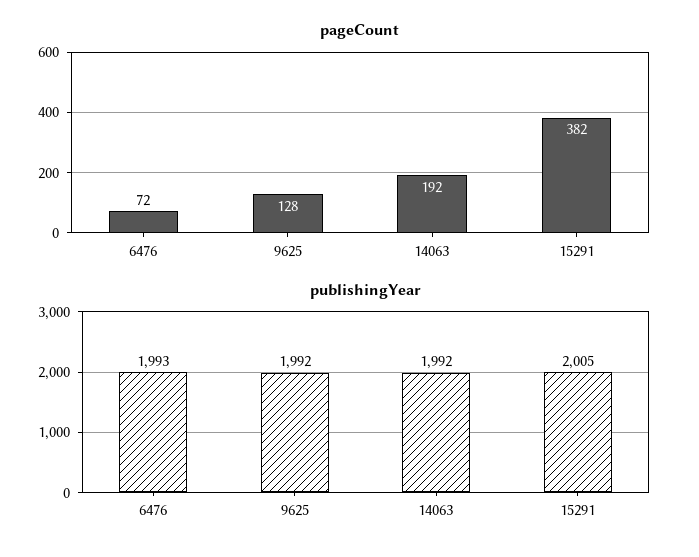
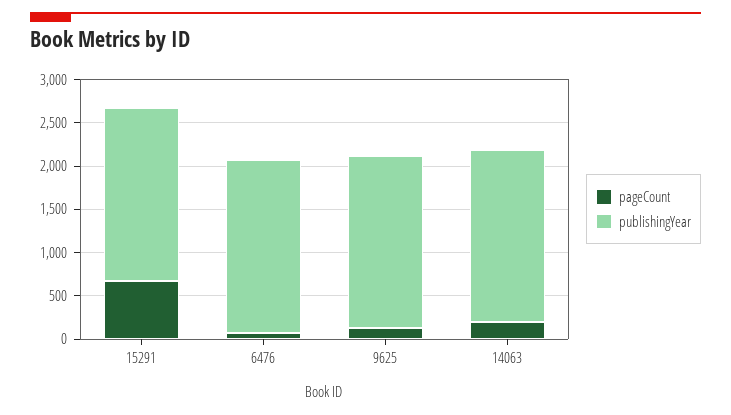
  {
    "pageCount": {
      "6476": 72,
      "9625": 128,
      "14063": 192,
-     "15291": 382
+     "15291": 700
    },
    "publishingYear": {
      "6476": 1993,
      "9625": 1992,
      "14063": 1992,
      "15291": 2005
    }
  }

